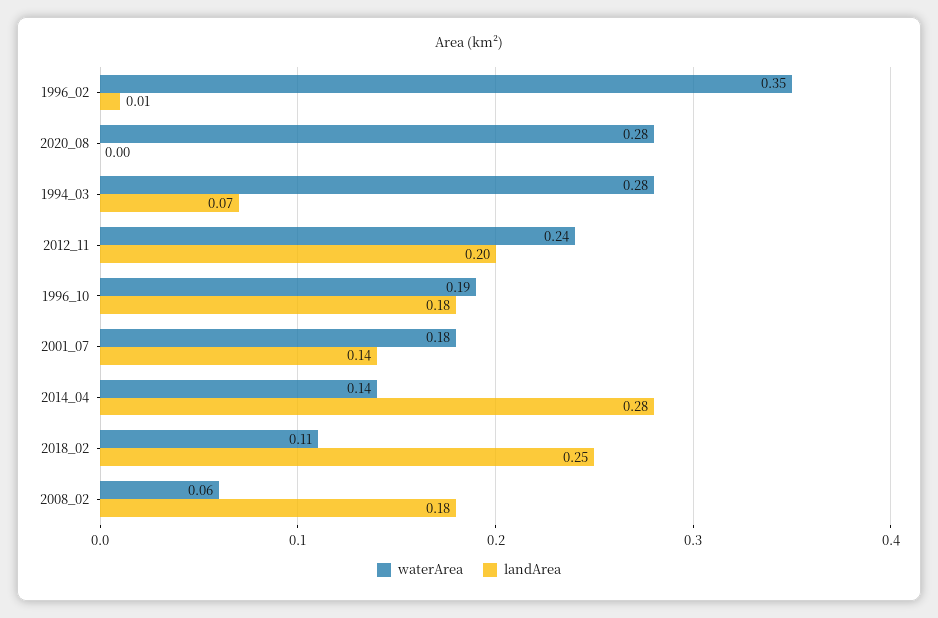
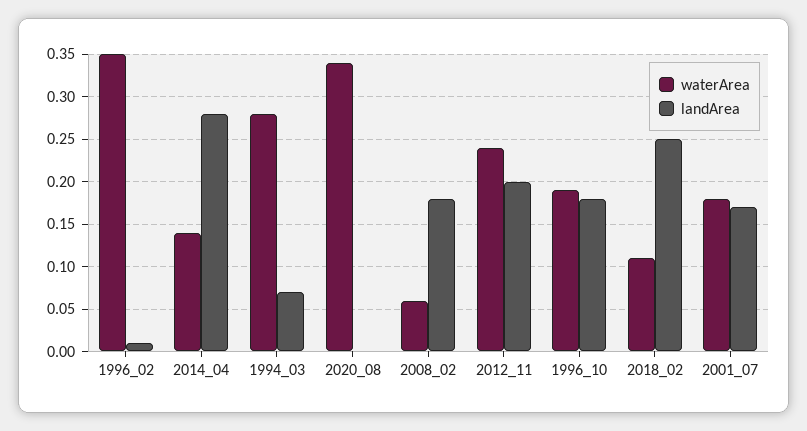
  {
    "waterArea": {
      "1996_02": 0.35,
-     "2020_08": 0.28,
+     "2020_08": 0.34,
      "1994_03": 0.28,
      "2012_11": 0.24,
      "1996_10": 0.19,
      "2001_07": 0.18,
      "2014_04": 0.14,
      "2018_02": 0.11,
      "2008_02": 0.06
    },
    "landArea": {
      "1996_02": 0.01,
      "2020_08": 0,
      "1994_03": 0.07,
      "2012_11": 0.2,
      "1996_10": 0.18,
-     "2001_07": 0.14,
+     "2001_07": 0.17,
      "2014_04": 0.28,
      "2018_02": 0.25,
      "2008_02": 0.18
    }
  }

